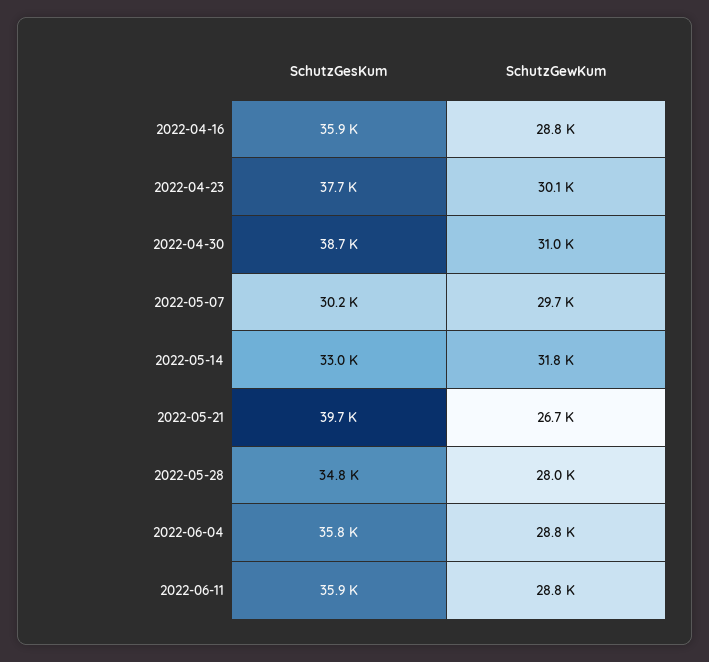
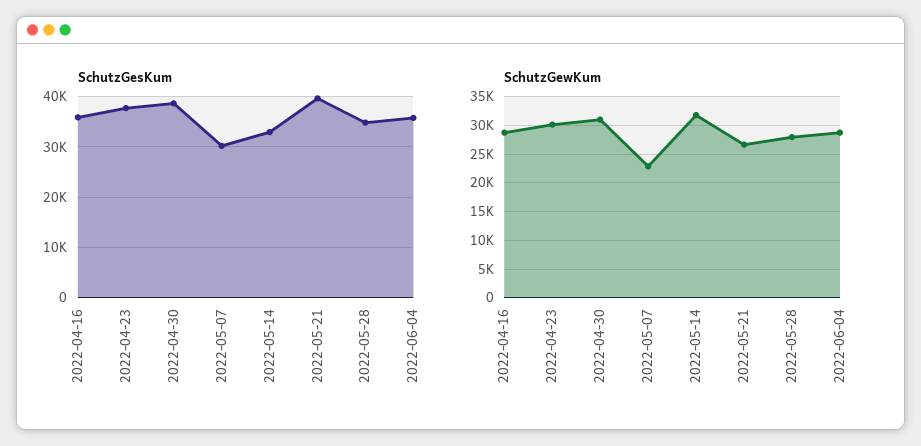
  {
    "SchutzGesKum": {
      "2022-04-16": 35900,
      "2022-04-23": 37700,
      "2022-04-30": 38700,
      "2022-05-07": 30200,
      "2022-05-14": 33000,
      "2022-05-21": 39700,
      "2022-05-28": 34800,
-     "2022-06-04": 35800,
+     "2022-06-04": 35800
-     "2022-06-11": 35900
    },
    "SchutzGewKum": {
      "2022-04-16": 28800,
      "2022-04-23": 30100,
      "2022-04-30": 31000,
-     "2022-05-07": 29700,
+     "2022-05-07": 22500,
      "2022-05-14": 31800,
      "2022-05-21": 26700,
      "2022-05-28": 28000,
-     "2022-06-04": 28800,
+     "2022-06-04": 28800
-     "2022-06-11": 28800
    }
  }

